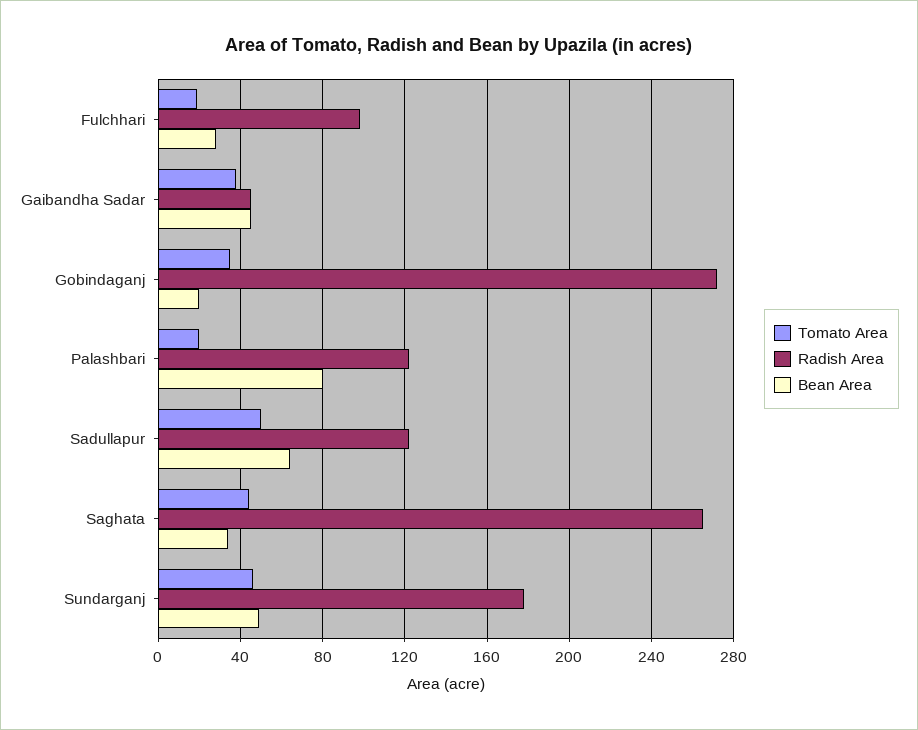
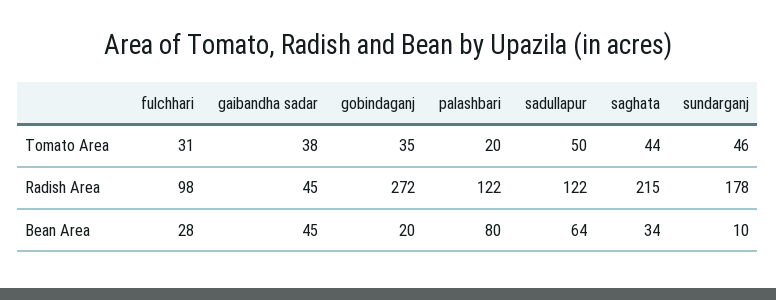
  {
    "Tomato Area": {
-     "Fulchhari": 20,
+     "Fulchhari": 31,
      "Gaibandha Sadar": 38,
      "Gobindaganj": 35,
      "Palashbari": 20,
      "Sadullapur": 50,
      "Saghata": 44,
      "Sundarganj": 46
    },
    "Radish Area": {
      "Fulchhari": 98,
      "Gaibandha Sadar": 45,
      "Gobindaganj": 272,
      "Palashbari": 122,
      "Sadullapur": 122,
-     "Saghata": 265,
+     "Saghata": 215,
      "Sundarganj": 178
    },
    "Bean Area": {
      "Fulchhari": 28,
      "Gaibandha Sadar": 45,
      "Gobindaganj": 20,
      "Palashbari": 80,
      "Sadullapur": 64,
      "Saghata": 34,
-     "Sundarganj": 50
+     "Sundarganj": 10
    }
  }

